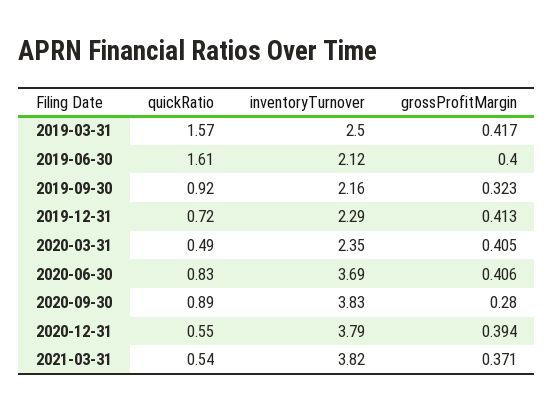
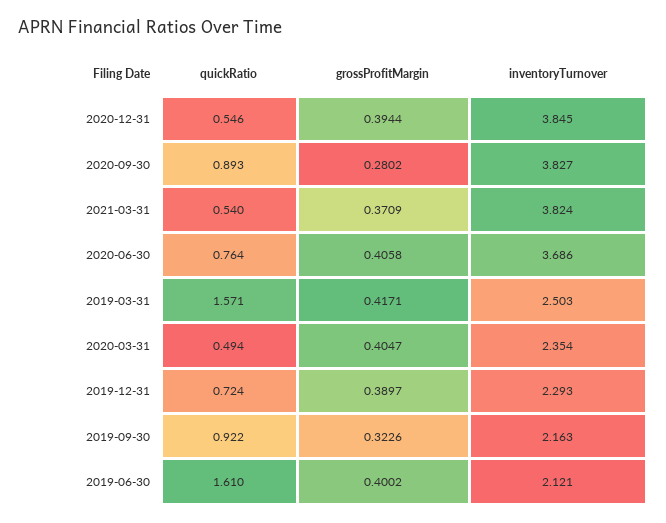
  {
    "quickRatio": {
      "2019-03-31": 1.571,
      "2019-06-30": 1.61,
      "2019-09-30": 0.922,
      "2019-12-31": 0.724,
      "2020-03-31": 0.494,
-     "2020-06-30": 0.83,
+     "2020-06-30": 0.764,
      "2020-09-30": 0.893,
      "2020-12-31": 0.546,
      "2021-03-31": 0.54
    },
    "inventoryTurnover": {
      "2019-03-31": 2.503,
      "2019-06-30": 2.121,
      "2019-09-30": 2.163,
      "2019-12-31": 2.293,
      "2020-03-31": 2.354,
      "2020-06-30": 3.686,
      "2020-09-30": 3.827,
-     "2020-12-31": 3.79,
+     "2020-12-31": 3.845,
      "2021-03-31": 3.824
    },
    "grossProfitMargin": {
      "2019-03-31": 0.4171,
      "2019-06-30": 0.4002,
      "2019-09-30": 0.3226,
-     "2019-12-31": 0.413,
+     "2019-12-31": 0.3897,
      "2020-03-31": 0.4047,
      "2020-06-30": 0.4058,
      "2020-09-30": 0.2802,
      "2020-12-31": 0.3944,
      "2021-03-31": 0.3709
    }
  }

